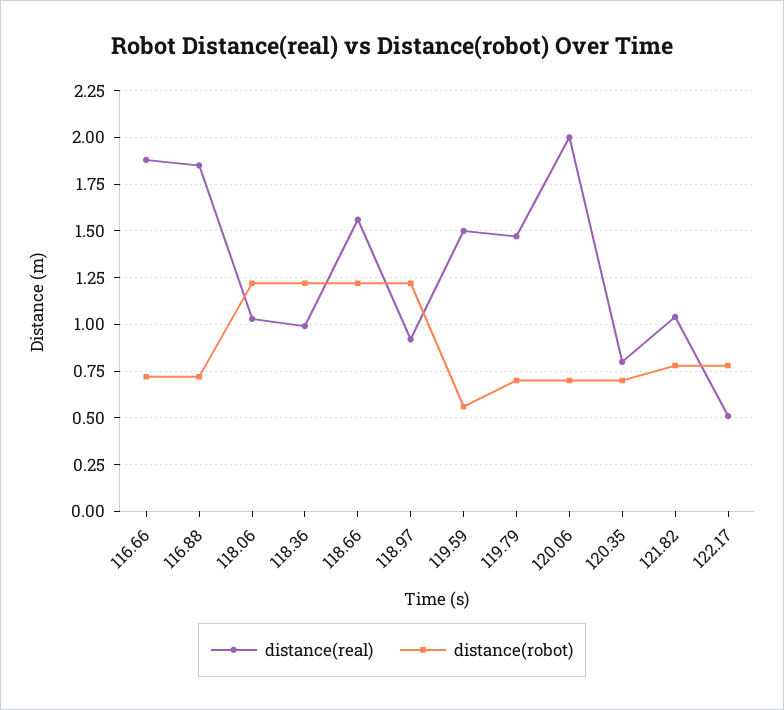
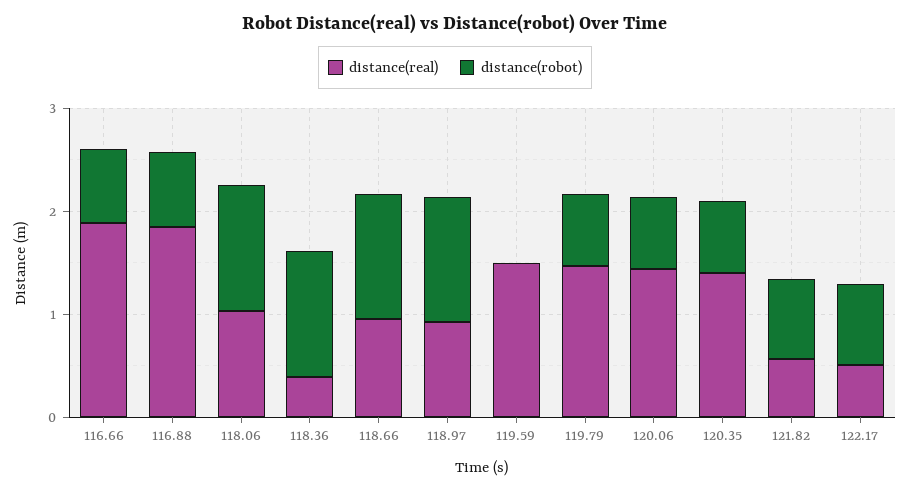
  {
    "distance(real)": {
      "116.66": 1.9,
      "116.88": 1.85,
      "118.06": 1.05,
-     "118.36": 1,
+     "118.36": 0.4,
-     "118.66": 1.55,
+     "118.66": 1,
      "118.97": 0.9,
      "119.59": 1.5,
      "119.79": 1.45,
-     "120.06": 2,
+     "120.06": 1.4,
-     "120.35": 0.8,
+     "120.35": 1.4,
-     "121.82": 1.05,
+     "121.82": 0.6,
      "122.17": 0.5
    },
    "distance(robot)": {
      "116.66": 0.7,
      "116.88": 0.7,
      "118.06": 1.2,
      "118.36": 1.2,
      "118.66": 1.2,
      "118.97": 1.2,
-     "119.59": 0.55,
+     "119.59": 0,
      "119.79": 0.7,
      "120.06": 0.7,
      "120.35": 0.7,
      "121.82": 0.8,
      "122.17": 0.8
    }
  }

